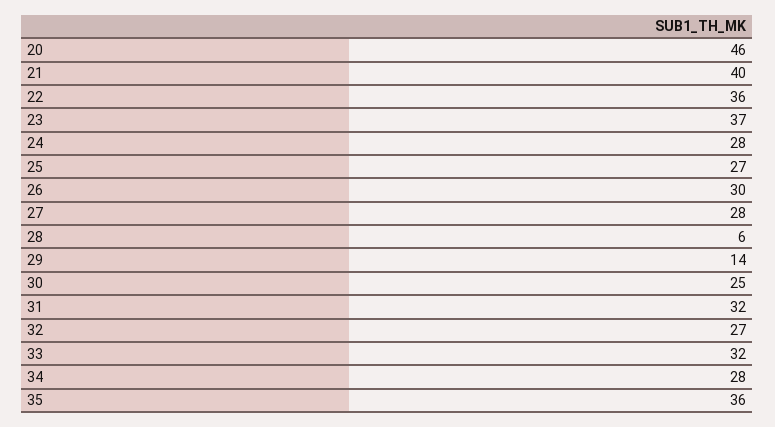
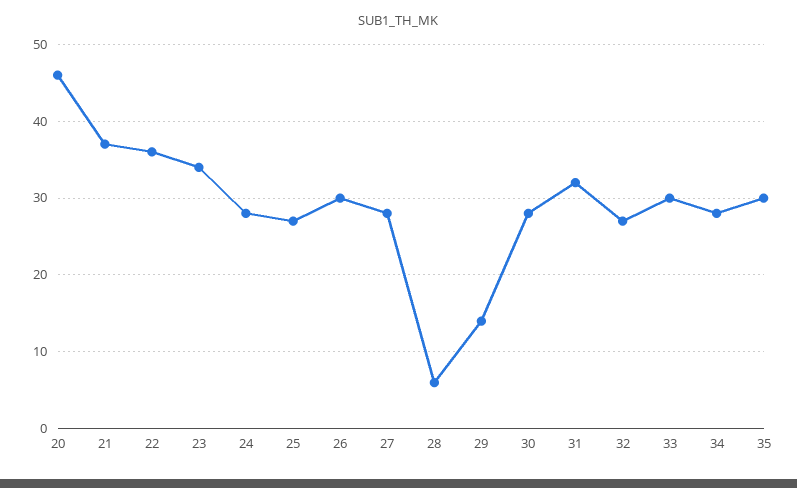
  {
    "20": 46,
-   "21": 40,
+   "21": 37,
    "22": 36,
-   "23": 37,
+   "23": 34,
    "24": 28,
    "25": 27,
    "26": 30,
    "27": 28,
    "28": 6,
    "29": 14,
-   "30": 25,
+   "30": 28,
    "31": 32,
    "32": 27,
-   "33": 32,
+   "33": 30,
    "34": 28,
-   "35": 36
+   "35": 30
  }

